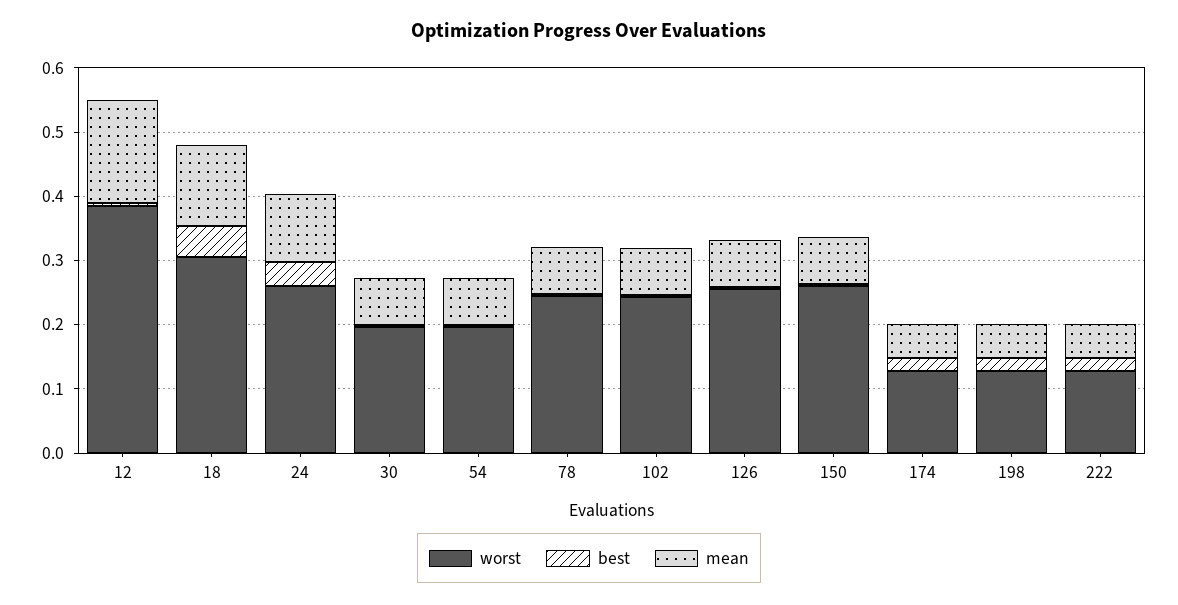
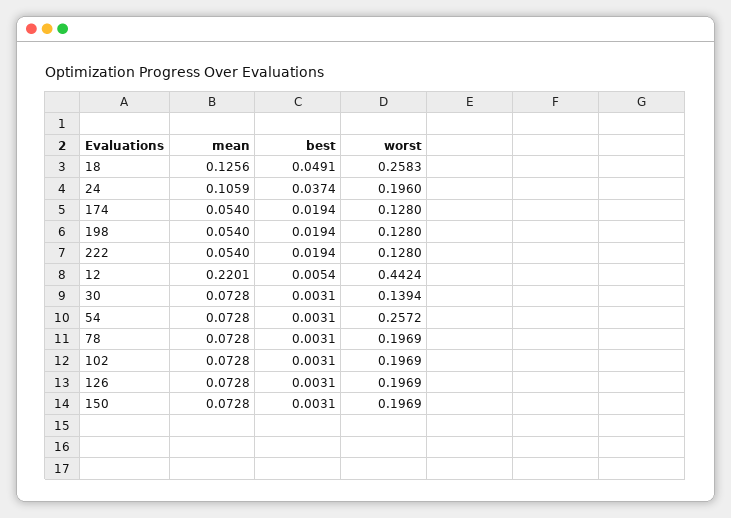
  {
    "worst": {
-     "12": 0.38,
+     "12": 0.4424,
-     "18": 0.3,
+     "18": 0.2583,
-     "24": 0.26,
+     "24": 0.196,
-     "30": 0.2,
+     "30": 0.1394,
-     "54": 0.2,
+     "54": 0.2572,
-     "78": 0.24,
+     "78": 0.1969,
-     "102": 0.24,
+     "102": 0.1969,
-     "126": 0.26,
+     "126": 0.1969,
-     "150": 0.26,
+     "150": 0.1969,
      "174": 0.128,
      "198": 0.128,
      "222": 0.128
    },
    "best": {
      "12": 0.0054,
      "18": 0.0491,
      "24": 0.0374,
      "30": 0.0031,
      "54": 0.0031,
      "78": 0.0031,
      "102": 0.0031,
      "126": 0.0031,
      "150": 0.0031,
      "174": 0.0194,
      "198": 0.0194,
      "222": 0.0194
    },
    "mean": {
-     "12": 0.16,
+     "12": 0.2201,
      "18": 0.1256,
      "24": 0.1059,
      "30": 0.0728,
      "54": 0.0728,
      "78": 0.0728,
      "102": 0.0728,
      "126": 0.0728,
      "150": 0.0728,
      "174": 0.054,
      "198": 0.054,
      "222": 0.054
    }
  }

